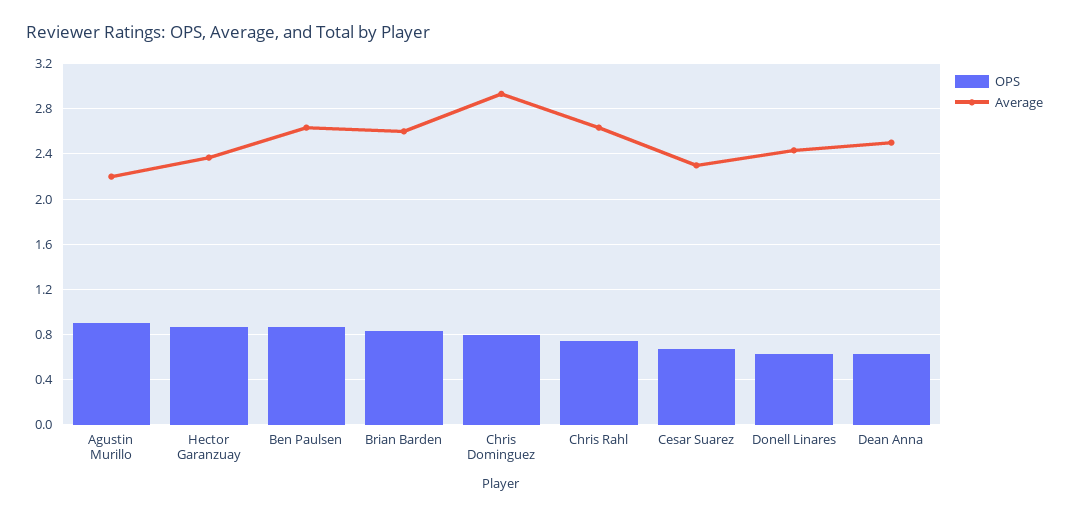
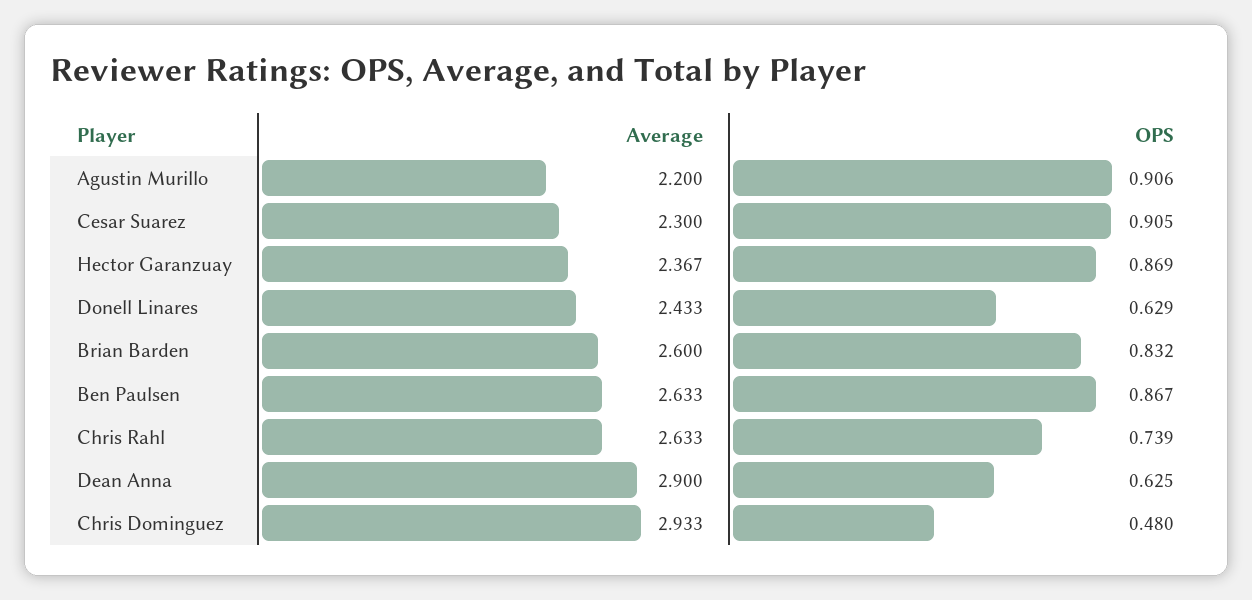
  {
    "OPS": {
      "Agustin Murillo": 0.906,
      "Hector Garanzuay": 0.869,
      "Ben Paulsen": 0.867,
      "Brian Barden": 0.832,
-     "Chris Dominguez": 0.8,
+     "Chris Dominguez": 0.48,
      "Chris Rahl": 0.739,
-     "Cesar Suarez": 0.7,
+     "Cesar Suarez": 0.905,
      "Donell Linares": 0.629,
      "Dean Anna": 0.625
    },
    "Average": {
      "Agustin Murillo": 2.2,
      "Hector Garanzuay": 2.367,
      "Ben Paulsen": 2.633,
      "Brian Barden": 2.6,
      "Chris Dominguez": 2.933,
      "Chris Rahl": 2.633,
      "Cesar Suarez": 2.3,
      "Donell Linares": 2.433,
-     "Dean Anna": 2.5
+     "Dean Anna": 2.9
    }
  }

